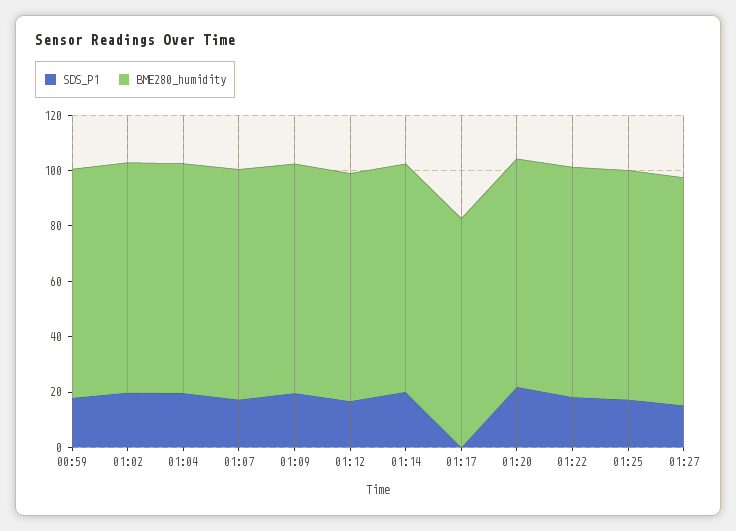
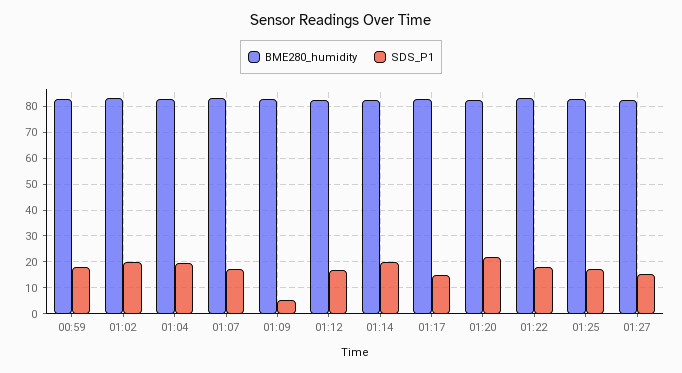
  {
    "SDS_P1": {
      "00:59": 17.5,
      "01:02": 20,
      "01:04": 20,
      "01:07": 17.5,
-     "01:09": 20,
+     "01:09": 5,
      "01:12": 17.5,
      "01:14": 20,
-     "01:17": 0,
+     "01:17": 15,
      "01:20": 22.5,
      "01:22": 17.5,
      "01:25": 17.5,
      "01:27": 15
    },
    "BME280_humidity": {
      "00:59": 82.5,
      "01:02": 82.5,
      "01:04": 82.5,
      "01:07": 82.5,
      "01:09": 82.5,
      "01:12": 82.5,
      "01:14": 82.5,
      "01:17": 82.5,
      "01:20": 82.5,
      "01:22": 82.5,
      "01:25": 82.5,
      "01:27": 82.5
    }
  }

